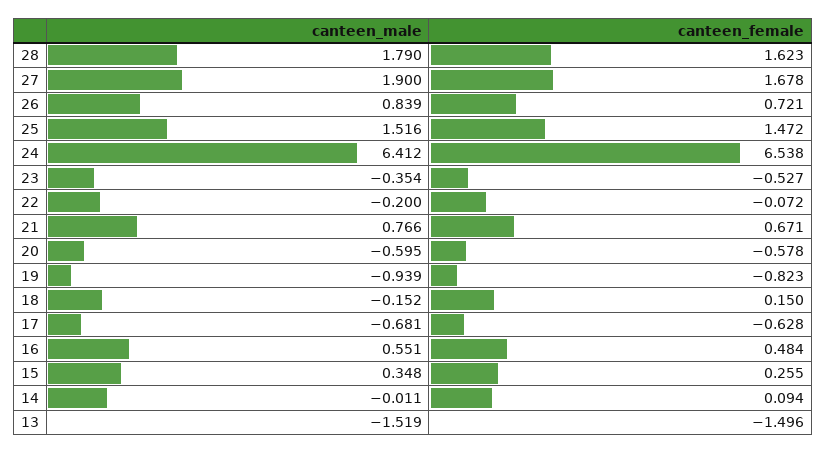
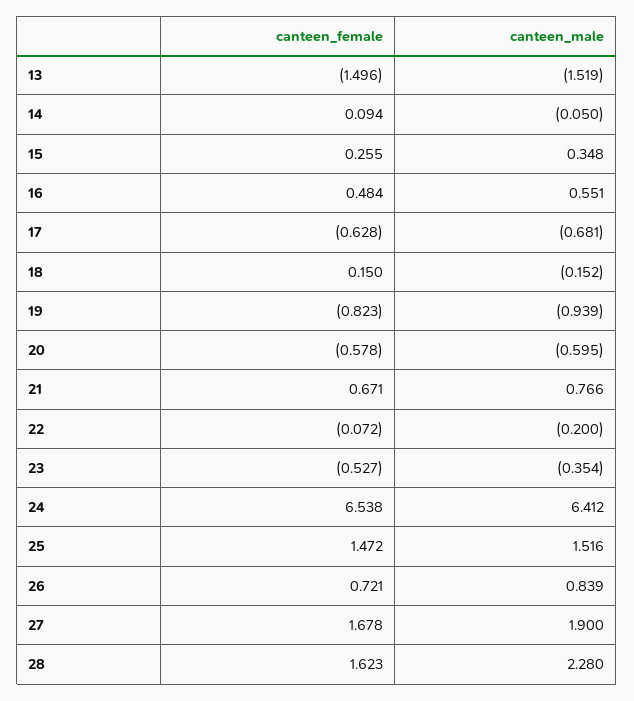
  {
    "canteen_male": {
-     "28": 1.79,
+     "28": 2.28,
      "27": 1.9,
      "26": 0.839,
      "25": 1.516,
      "24": 6.412,
      "23": -0.354,
      "22": -0.2,
      "21": 0.766,
      "20": -0.595,
      "19": -0.939,
      "18": -0.152,
      "17": -0.681,
      "16": 0.551,
      "15": 0.348,
-     "14": -0.011,
+     "14": -0.05,
      "13": -1.519
    },
    "canteen_female": {
      "28": 1.623,
      "27": 1.678,
      "26": 0.721,
      "25": 1.472,
      "24": 6.538,
      "23": -0.527,
      "22": -0.072,
      "21": 0.671,
      "20": -0.578,
      "19": -0.823,
      "18": 0.15,
      "17": -0.628,
      "16": 0.484,
      "15": 0.255,
      "14": 0.094,
      "13": -1.496
    }
  }

